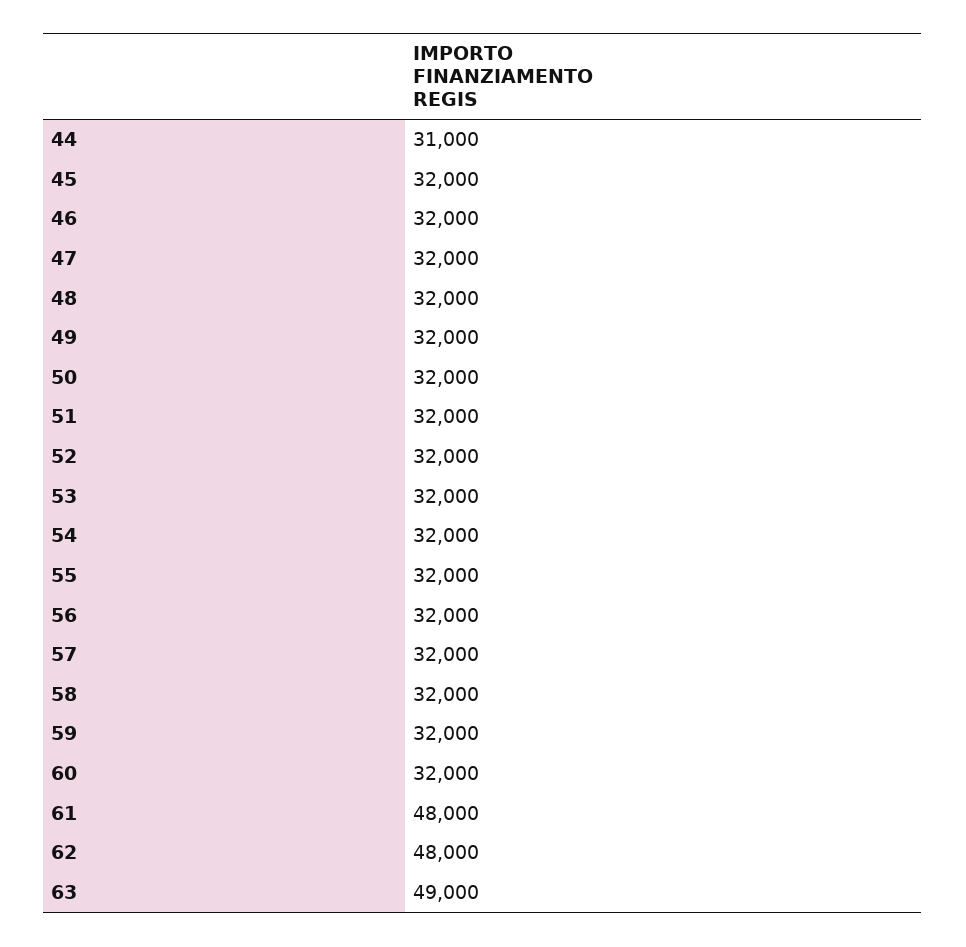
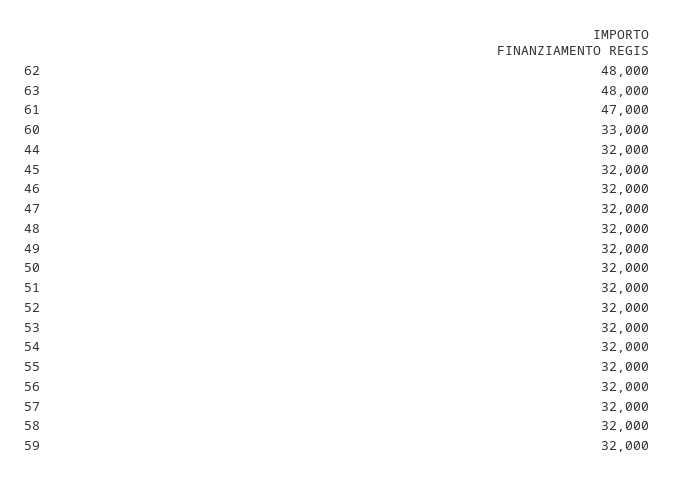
  {
-   "44": 31000,
+   "44": 32000,
    "45": 32000,
    "46": 32000,
    "47": 32000,
    "48": 32000,
    "49": 32000,
    "50": 32000,
    "51": 32000,
    "52": 32000,
    "53": 32000,
    "54": 32000,
    "55": 32000,
    "56": 32000,
    "57": 32000,
    "58": 32000,
    "59": 32000,
-   "60": 32000,
+   "60": 33000,
-   "61": 48000,
+   "61": 47000,
    "62": 48000,
-   "63": 49000
+   "63": 48000
  }

